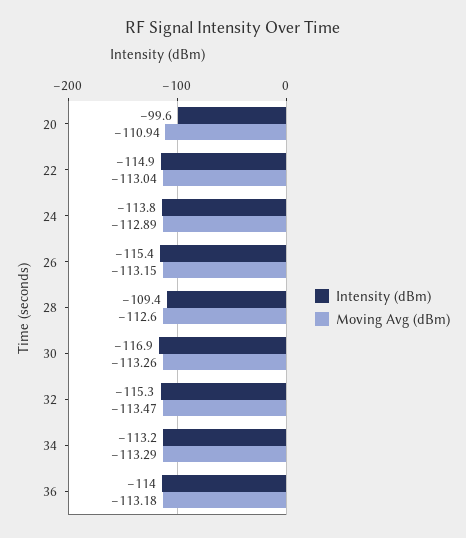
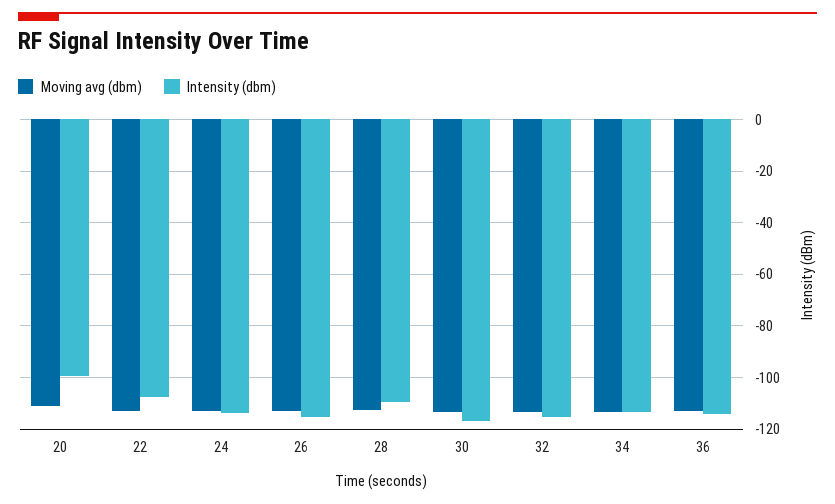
  {
    "Intensity (dBm)": {
      "20": -99.6,
-     "22": -114.9,
+     "22": -107.5,
      "24": -113.8,
      "26": -115.4,
      "28": -109.4,
      "30": -116.9,
      "32": -115.3,
      "34": -113.2,
      "36": -114
    },
    "Moving Avg (dBm)": {
      "20": -110.94,
      "22": -113.04,
      "24": -112.89,
      "26": -113.15,
      "28": -112.6,
      "30": -113.26,
      "32": -113.47,
      "34": -113.29,
      "36": -113.18
    }
  }

